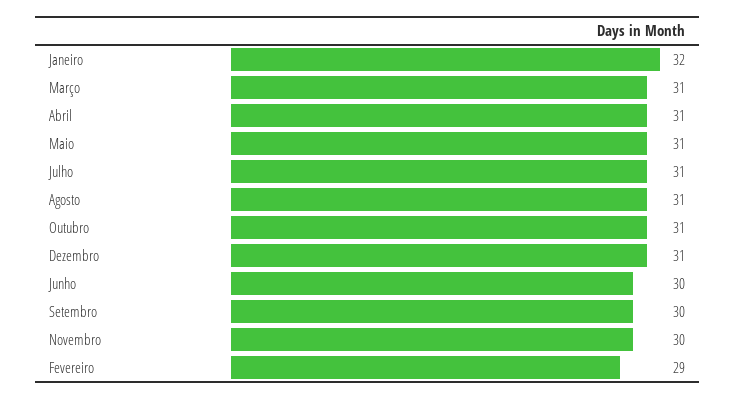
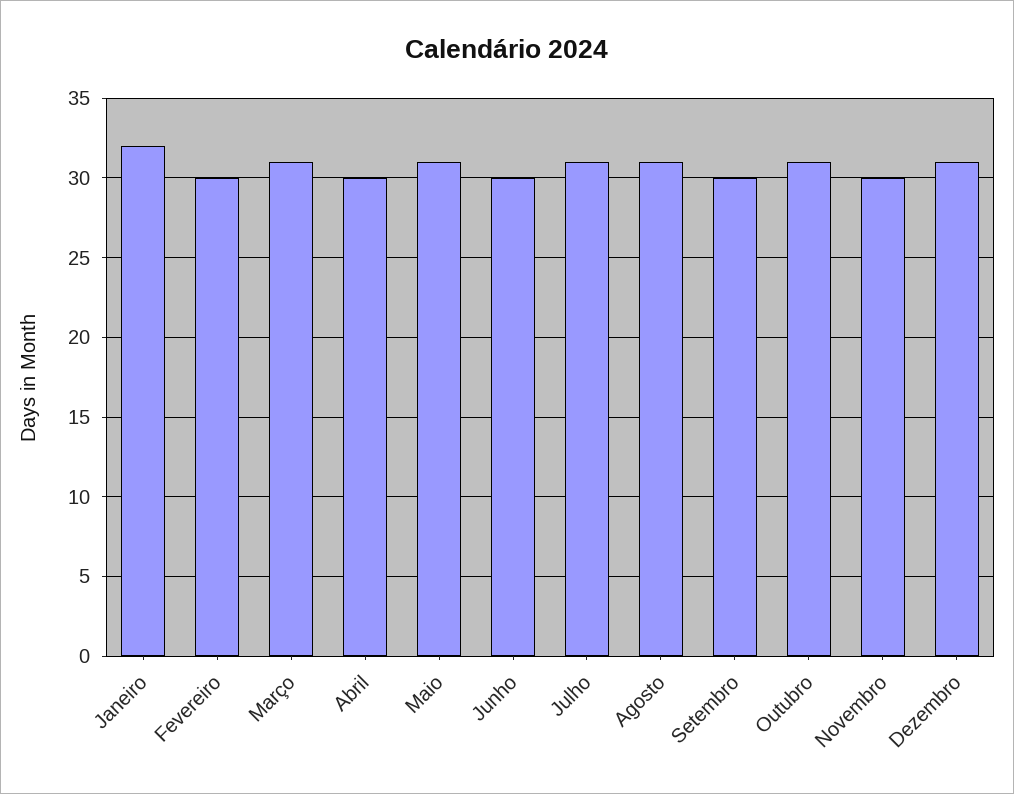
  {
    "Janeiro": 32,
    "Março": 31,
-   "Abril": 31,
+   "Abril": 30,
    "Maio": 31,
    "Julho": 31,
    "Agosto": 31,
    "Outubro": 31,
    "Dezembro": 31,
    "Junho": 30,
    "Setembro": 30,
    "Novembro": 30,
-   "Fevereiro": 29
+   "Fevereiro": 30
  }

